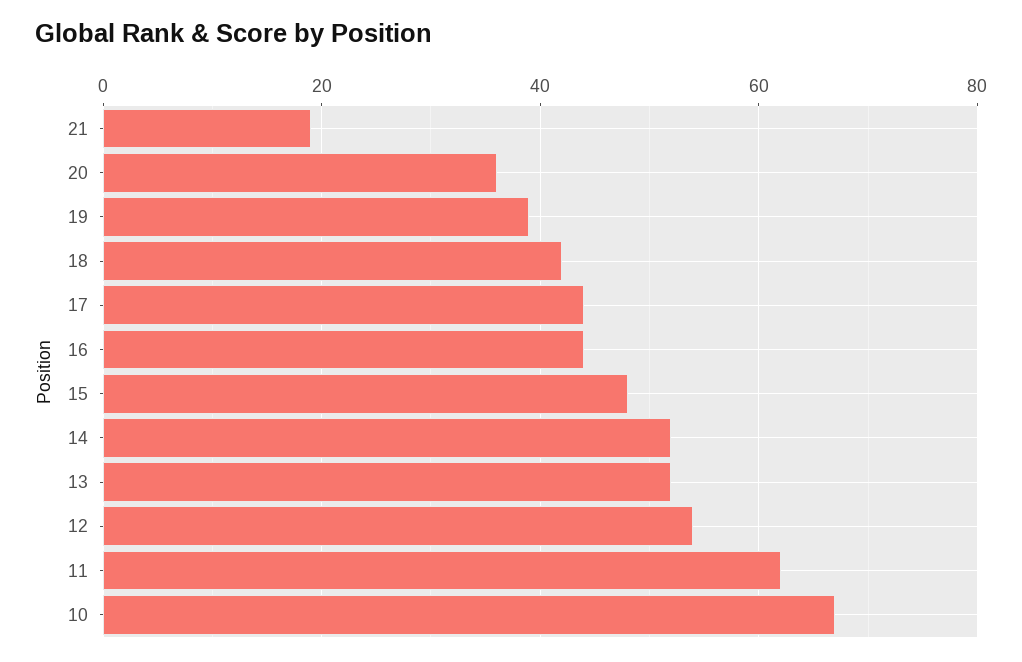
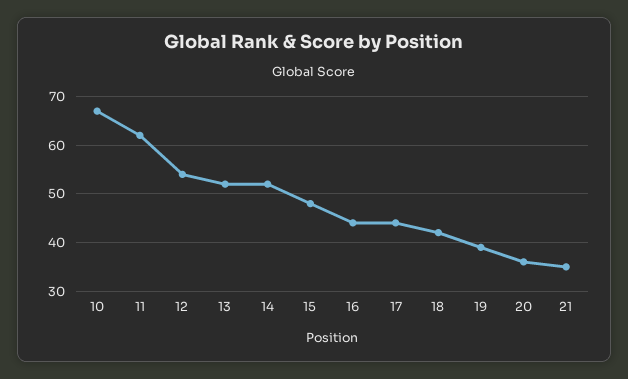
  {
-   "21": 20,
+   "21": 35,
    "20": 35,
    "19": 40,
    "18": 40,
    "17": 45,
    "16": 45,
    "15": 50,
    "14": 50,
    "13": 50,
    "12": 55,
    "11": 60,
    "10": 65
  }

